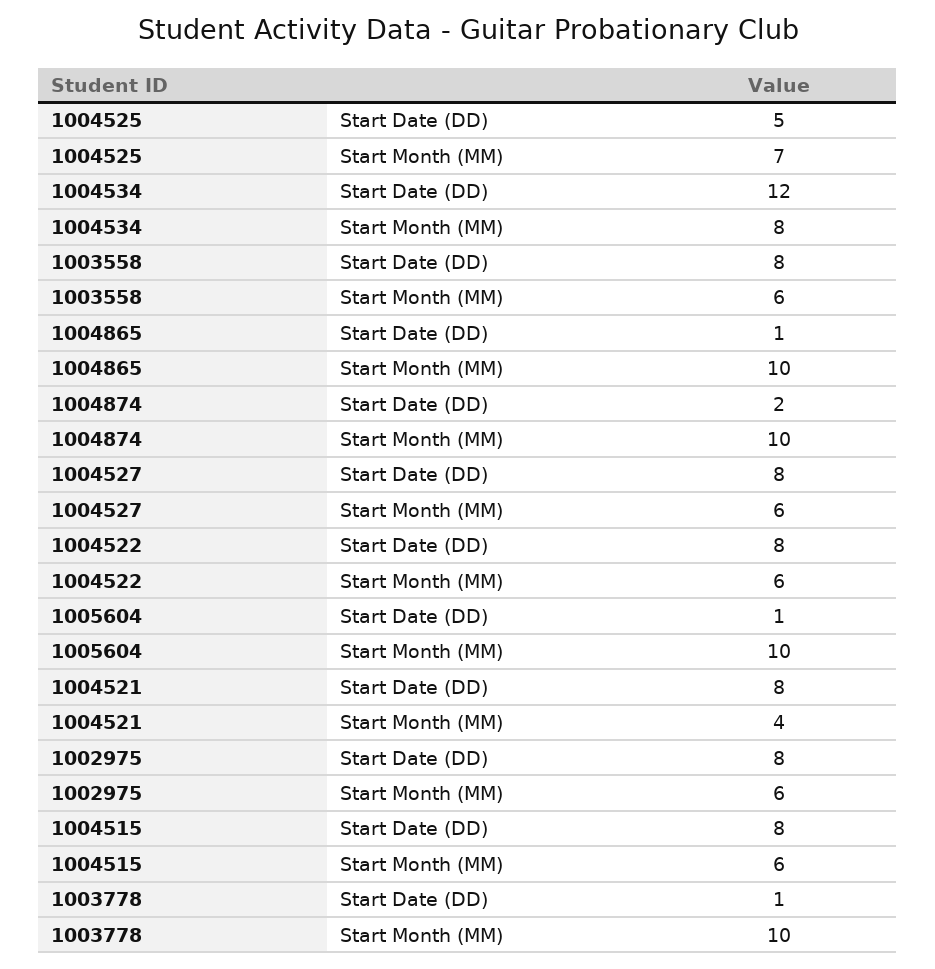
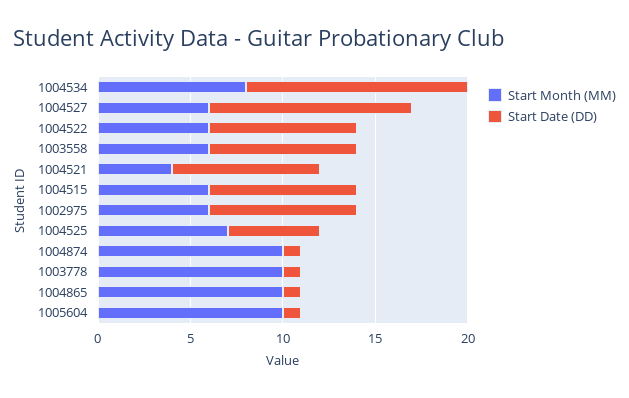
  {
    "Start Date (DD)": {
      "1004525": 5,
      "1004534": 12,
      "1003558": 8,
      "1004865": 1,
-     "1004874": 2,
+     "1004874": 1,
-     "1004527": 8,
+     "1004527": 11,
      "1004522": 8,
      "1005604": 1,
      "1004521": 8,
      "1002975": 8,
      "1004515": 8,
      "1003778": 1
    },
    "Start Month (MM)": {
      "1004525": 7,
      "1004534": 8,
      "1003558": 6,
      "1004865": 10,
      "1004874": 10,
      "1004527": 6,
      "1004522": 6,
      "1005604": 10,
      "1004521": 4,
      "1002975": 6,
      "1004515": 6,
      "1003778": 10
    }
  }

